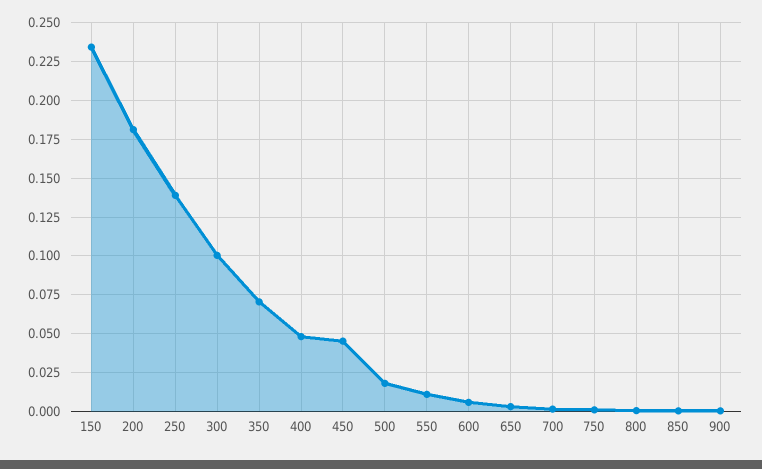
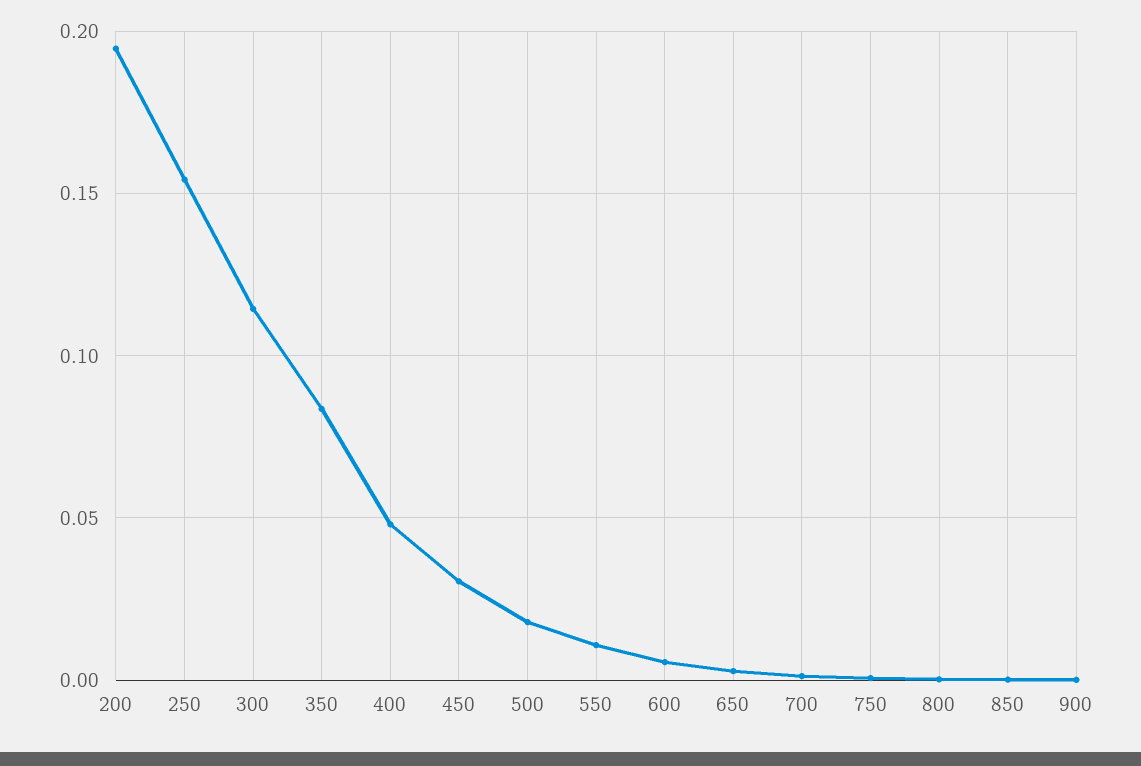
  {
-   "150": 0.235,
-   "200": 0.18,
+   "200": 0.195,
-   "250": 0.14,
+   "250": 0.155,
-   "300": 0.1,
+   "300": 0.115,
-   "350": 0.07,
+   "350": 0.085,
    "400": 0.05,
-   "450": 0.045,
+   "450": 0.03,
    "500": 0.02,
    "550": 0.01,
    "600": 0.005,
    "650": 0.005,
    "700": 0,
    "750": 0,
    "800": 0,
    "850": 0,
    "900": 0
  }

